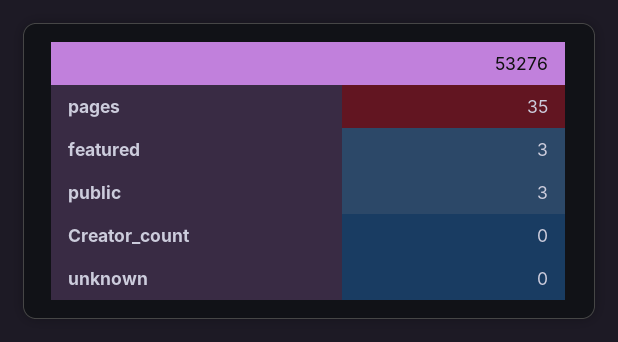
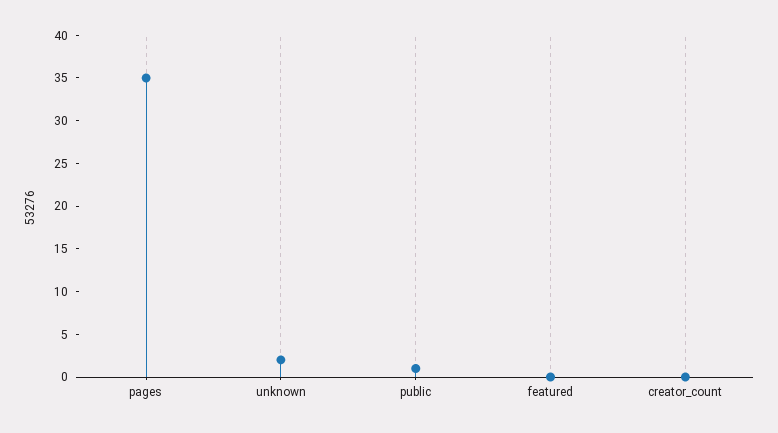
  {
    "pages": 35,
-   "featured": 3,
+   "featured": 0,
-   "public": 3,
+   "public": 1,
    "Creator_count": 0,
-   "unknown": 0
+   "unknown": 2
  }

